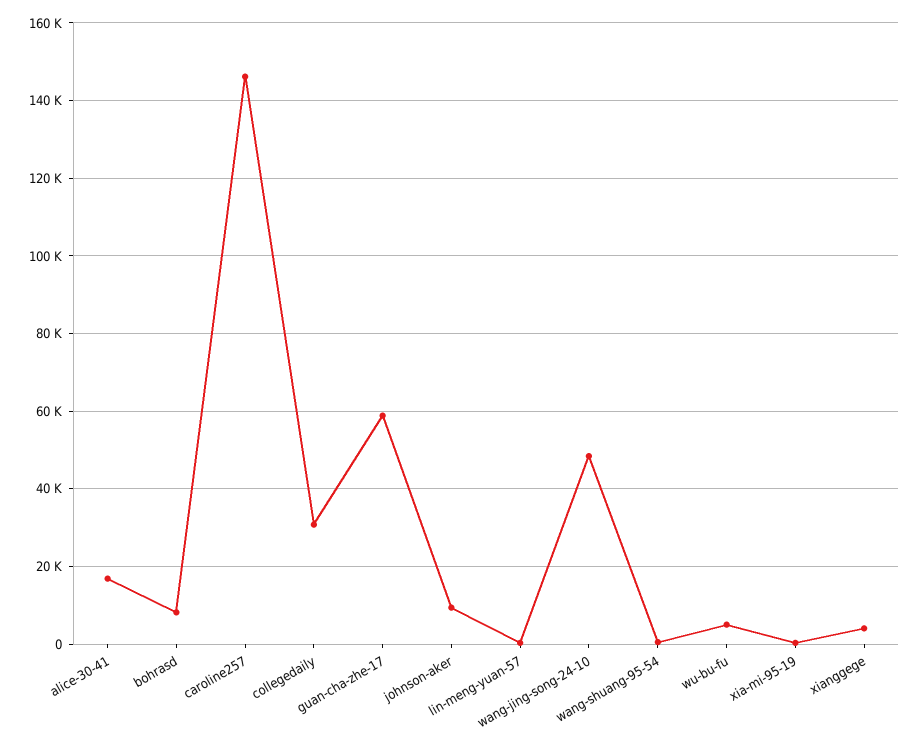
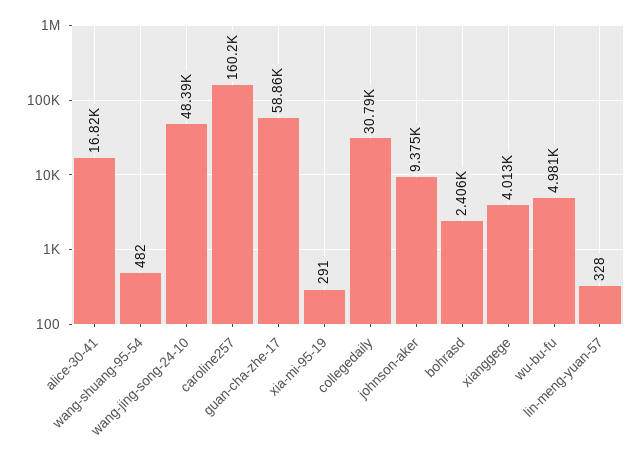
  {
    "alice-30-41": 16820,
-   "bohrasd": 8000,
+   "bohrasd": 2406,
-   "caroline257": 146000,
+   "caroline257": 160200,
    "collegedaily": 30790,
    "guan-cha-zhe-17": 58860,
    "johnson-aker": 9375,
    "lin-meng-yuan-57": 328,
    "wang-jing-song-24-10": 48390,
    "wang-shuang-95-54": 482,
    "wu-bu-fu": 4981,
    "xia-mi-95-19": 291,
    "xianggege": 4013
  }

